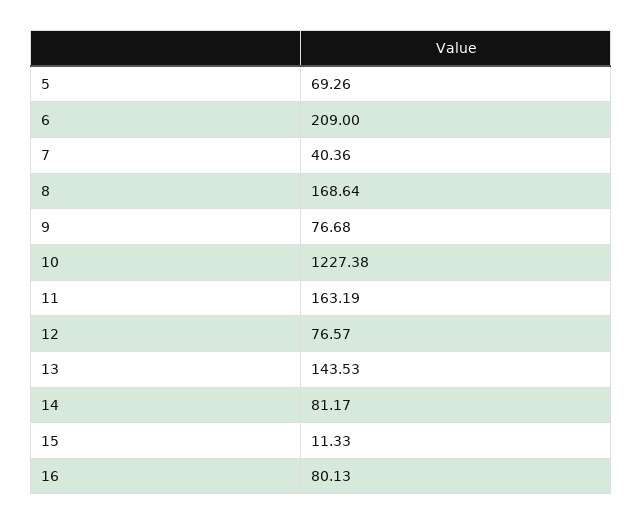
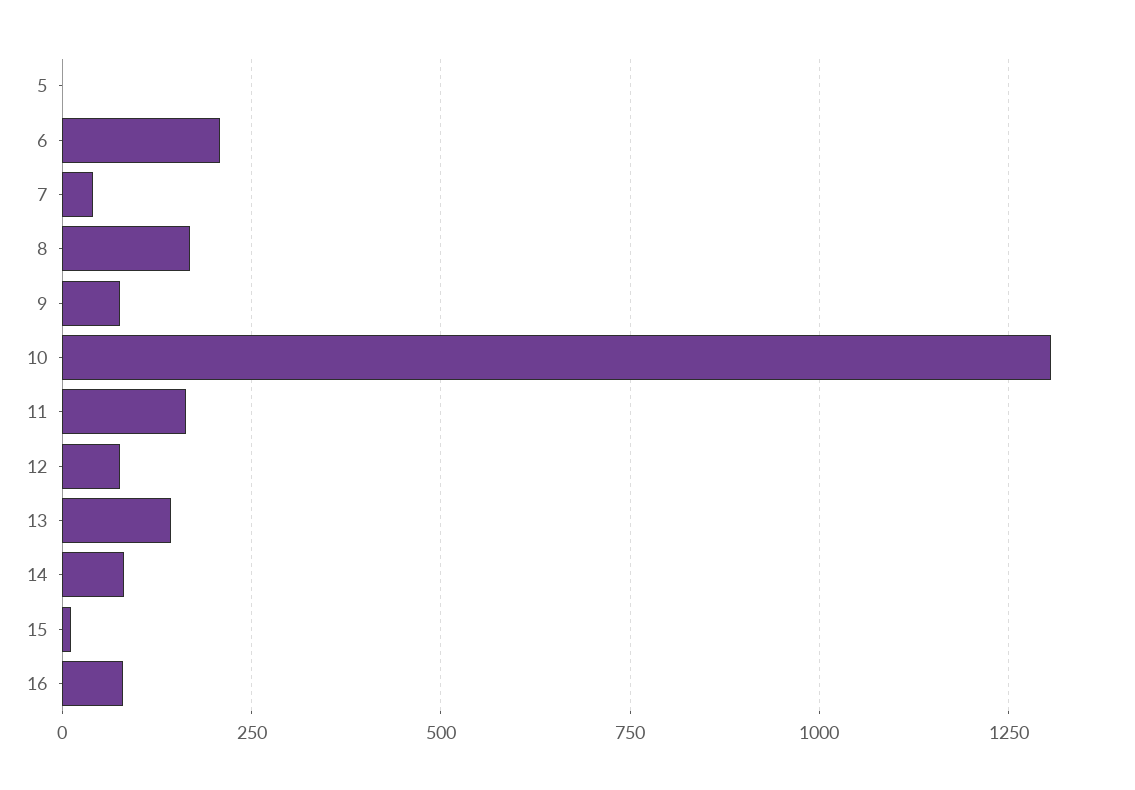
  {
-   "5": 69.26,
+   "5": 0,
    "6": 209,
    "7": 40.36,
    "8": 168.64,
    "9": 76.68,
-   "10": 1227.38,
+   "10": 1300,
    "11": 163.19,
    "12": 76.57,
    "13": 143.53,
    "14": 81.17,
    "15": 11.33,
    "16": 80.13
  }

